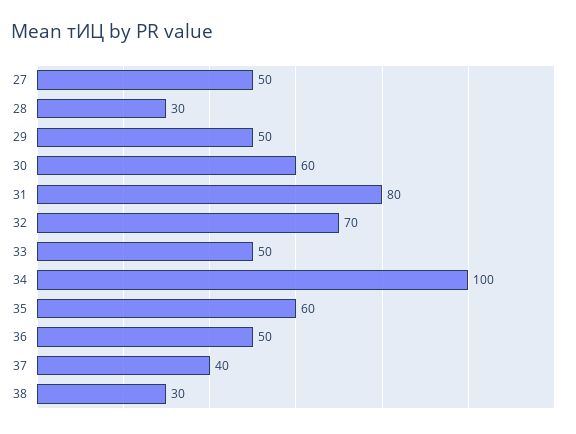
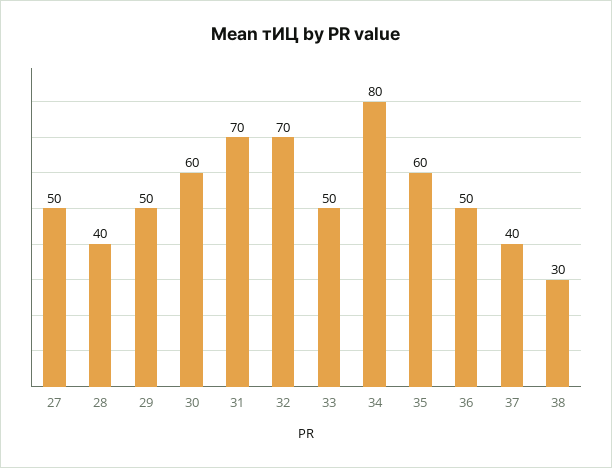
  {
    "27": 50,
-   "28": 30,
+   "28": 40,
    "29": 50,
    "30": 60,
-   "31": 80,
+   "31": 70,
    "32": 70,
    "33": 50,
-   "34": 100,
+   "34": 80,
    "35": 60,
    "36": 50,
    "37": 40,
    "38": 30
  }

